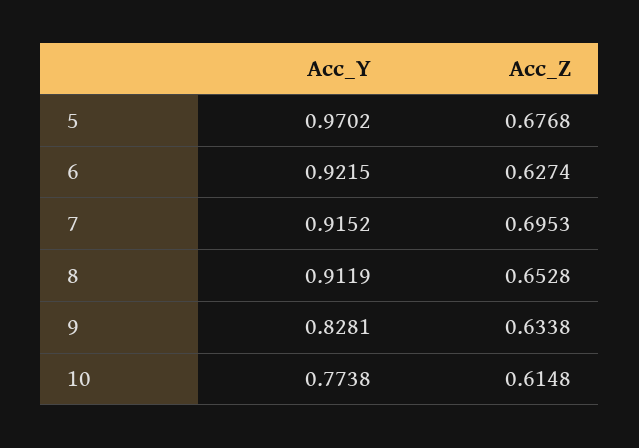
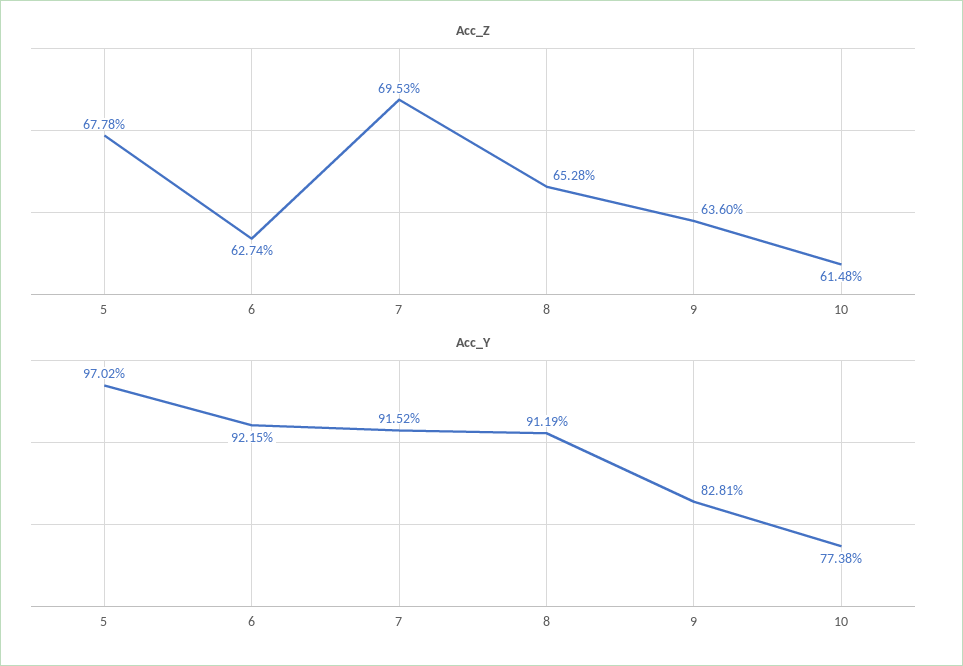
  {
    "Acc_Y": {
      "5": 0.9702,
      "6": 0.9215,
      "7": 0.9152,
      "8": 0.9119,
      "9": 0.8281,
      "10": 0.7738
    },
    "Acc_Z": {
-     "5": 0.6768,
+     "5": 0.6778,
      "6": 0.6274,
      "7": 0.6953,
      "8": 0.6528,
-     "9": 0.6338,
+     "9": 0.636,
      "10": 0.6148
    }
  }

